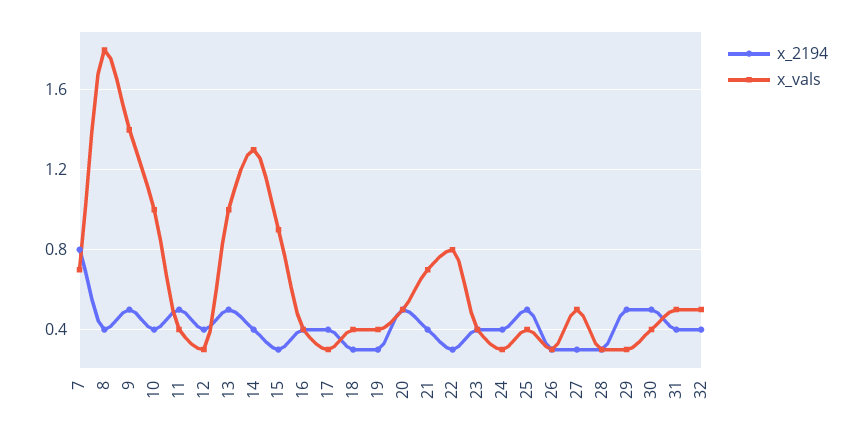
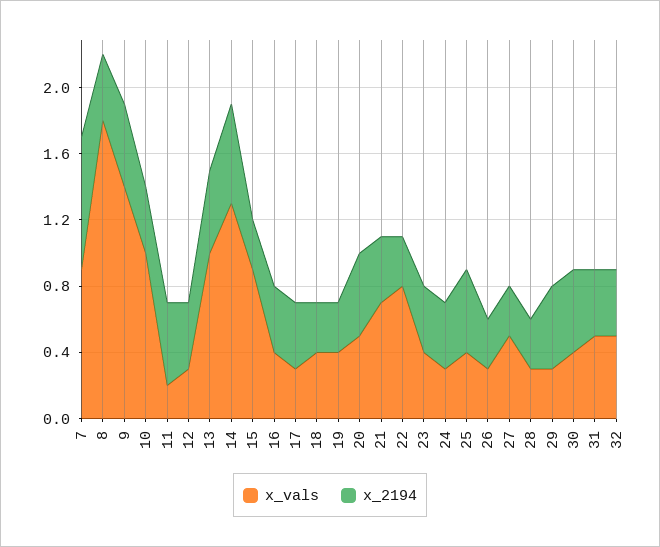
  {
    "x_2194": {
      "7": 0.8,
      "8": 0.4,
      "9": 0.5,
      "10": 0.4,
      "11": 0.5,
      "12": 0.4,
      "13": 0.5,
-     "14": 0.4,
+     "14": 0.6,
      "15": 0.3,
      "16": 0.4,
      "17": 0.4,
      "18": 0.3,
      "19": 0.3,
      "20": 0.5,
      "21": 0.4,
      "22": 0.3,
      "23": 0.4,
      "24": 0.4,
      "25": 0.5,
      "26": 0.3,
      "27": 0.3,
      "28": 0.3,
      "29": 0.5,
      "30": 0.5,
      "31": 0.4,
      "32": 0.4
    },
    "x_vals": {
-     "7": 0.7,
+     "7": 0.9,
      "8": 1.8,
      "9": 1.4,
      "10": 1,
-     "11": 0.4,
+     "11": 0.2,
      "12": 0.3,
      "13": 1,
      "14": 1.3,
      "15": 0.9,
      "16": 0.4,
      "17": 0.3,
      "18": 0.4,
      "19": 0.4,
      "20": 0.5,
      "21": 0.7,
      "22": 0.8,
      "23": 0.4,
      "24": 0.3,
      "25": 0.4,
      "26": 0.3,
      "27": 0.5,
      "28": 0.3,
      "29": 0.3,
      "30": 0.4,
      "31": 0.5,
      "32": 0.5
    }
  }

